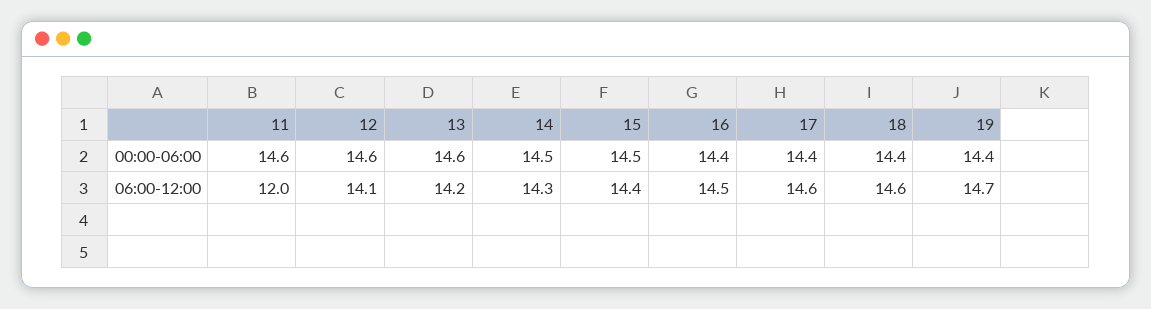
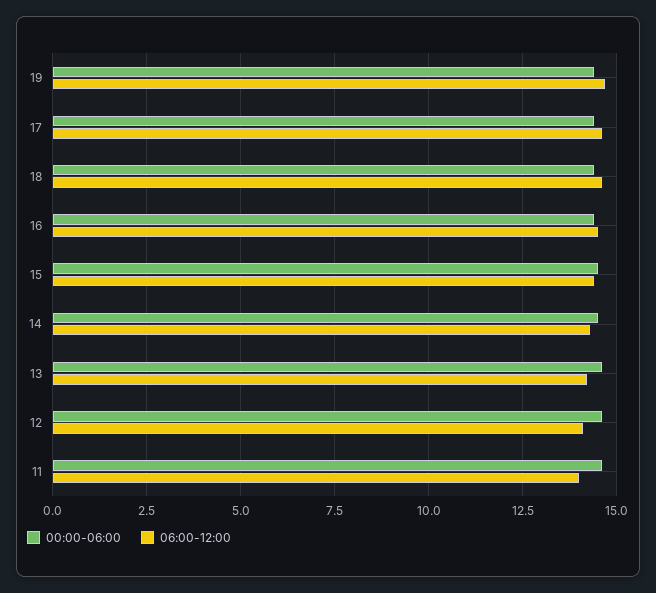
  {
    "00:00-06:00": {
      "11": 14.6,
      "12": 14.6,
      "13": 14.6,
      "14": 14.5,
      "15": 14.5,
      "16": 14.4,
      "17": 14.4,
      "18": 14.4,
      "19": 14.4
    },
    "06:00-12:00": {
-     "11": 12,
+     "11": 14,
      "12": 14.1,
      "13": 14.2,
      "14": 14.3,
      "15": 14.4,
      "16": 14.5,
      "17": 14.6,
      "18": 14.6,
      "19": 14.7
    }
  }

